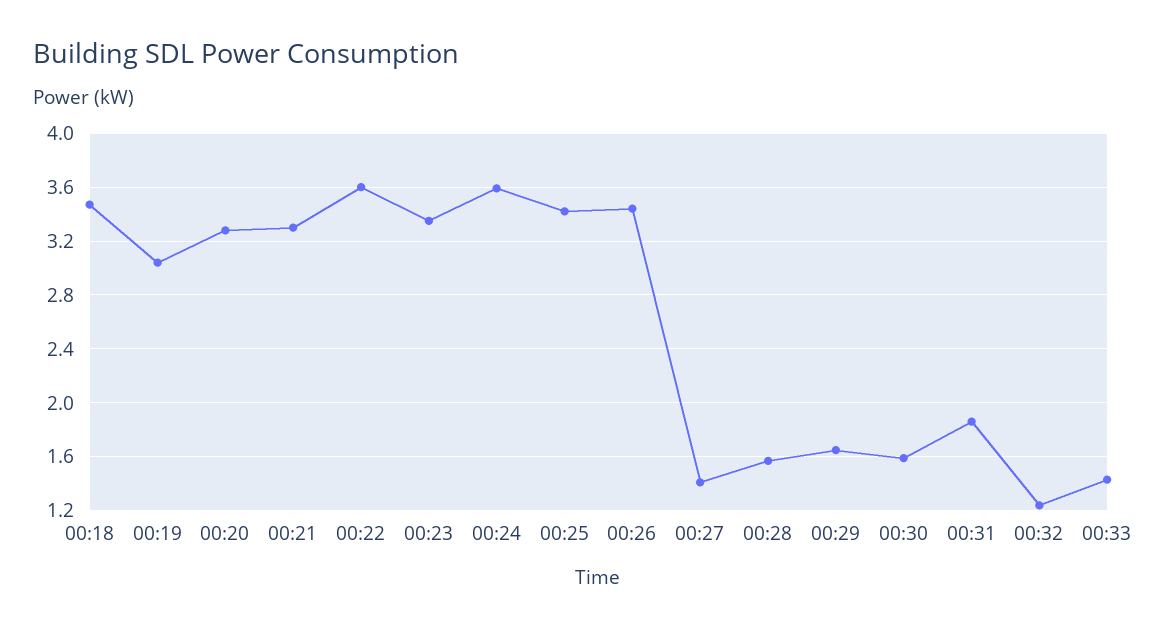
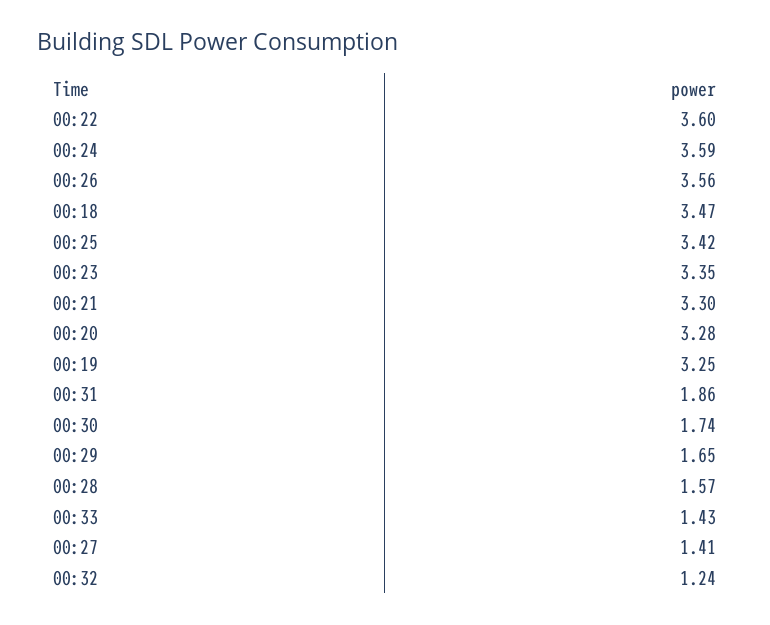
  {
    "00:18": 3.47,
-   "00:19": 3.05,
+   "00:19": 3.25,
    "00:20": 3.28,
    "00:21": 3.3,
    "00:22": 3.6,
    "00:23": 3.35,
    "00:24": 3.59,
    "00:25": 3.42,
-   "00:26": 3.45,
+   "00:26": 3.56,
    "00:27": 1.41,
    "00:28": 1.57,
    "00:29": 1.65,
-   "00:30": 1.6,
+   "00:30": 1.74,
    "00:31": 1.86,
    "00:32": 1.24,
    "00:33": 1.43
  }

